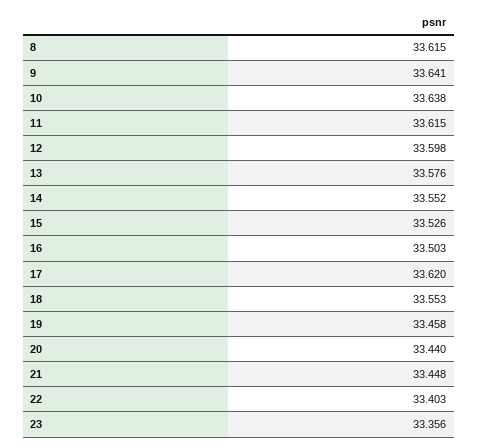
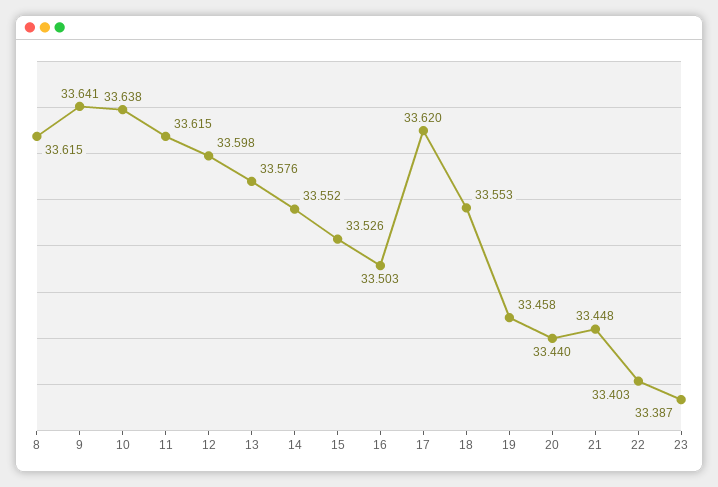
  {
    "8": 33.615,
    "9": 33.641,
    "10": 33.638,
    "11": 33.615,
    "12": 33.598,
    "13": 33.576,
    "14": 33.552,
    "15": 33.526,
    "16": 33.503,
    "17": 33.62,
    "18": 33.553,
    "19": 33.458,
    "20": 33.44,
    "21": 33.448,
    "22": 33.403,
-   "23": 33.356
+   "23": 33.387
  }

